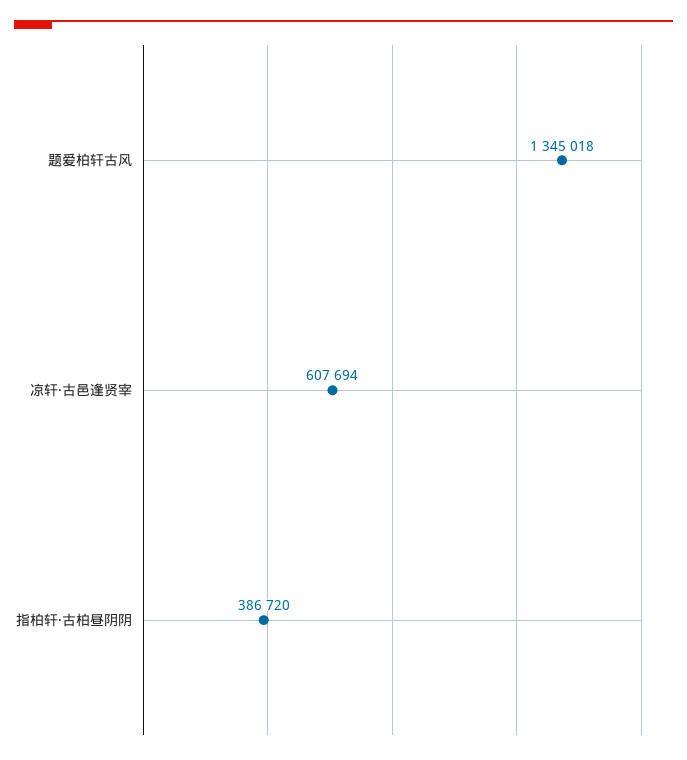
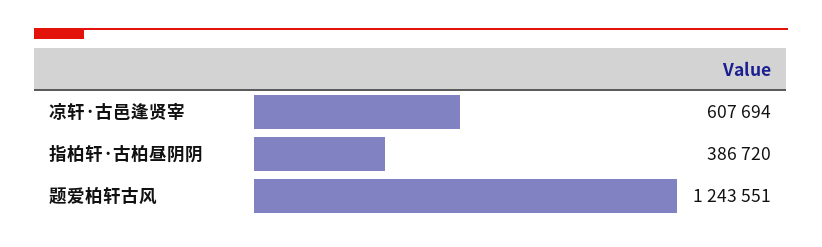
  {
-   "题爱柏轩古风": 1345018,
+   "题爱柏轩古风": 1243551,
    "凉轩·古邑逢贤宰": 607694,
    "指柏轩·古柏昼阴阴": 386720
  }

